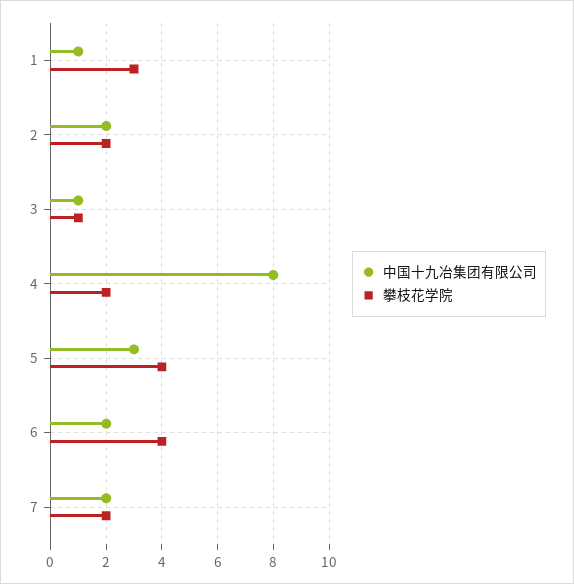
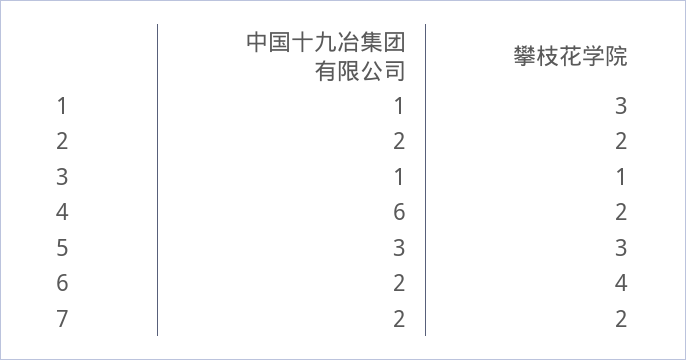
  {
    "中国十九冶集团有限公司": {
      "1": 1,
      "2": 2,
      "3": 1,
-     "4": 8,
+     "4": 6,
      "5": 3,
      "6": 2,
      "7": 2
    },
    "攀枝花学院": {
      "1": 3,
      "2": 2,
      "3": 1,
      "4": 2,
-     "5": 4,
+     "5": 3,
      "6": 4,
      "7": 2
    }
  }

